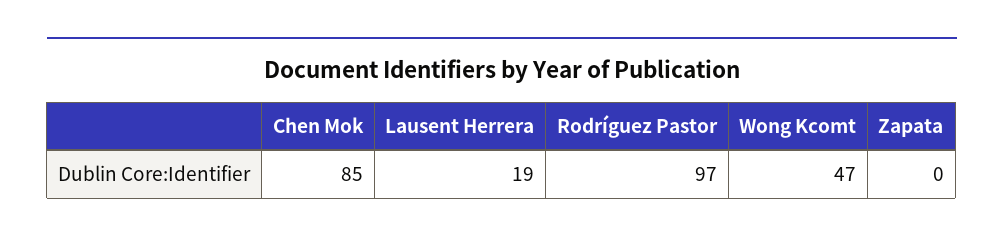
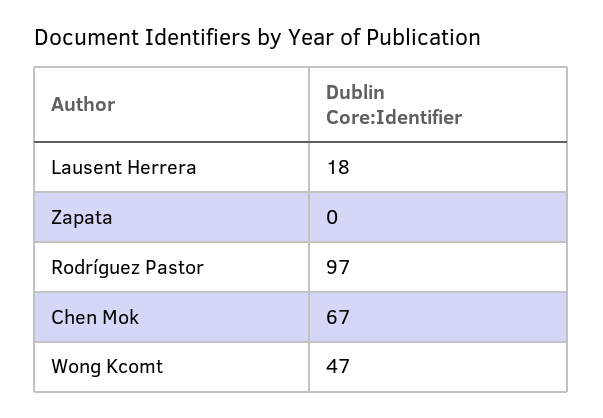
  {
-   "Chen Mok": 85,
+   "Chen Mok": 67,
-   "Lausent Herrera": 19,
+   "Lausent Herrera": 18,
    "Rodríguez Pastor": 97,
    "Wong Kcomt": 47,
    "Zapata": 0
  }

